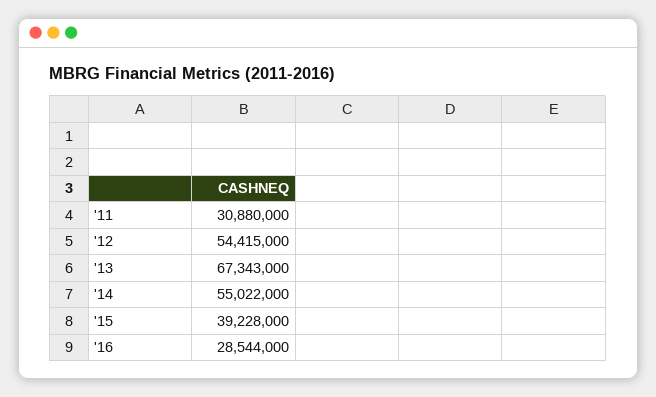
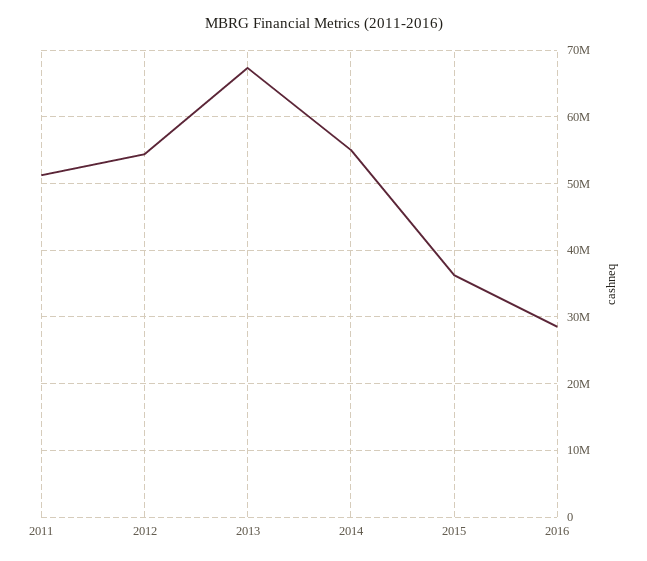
  {
-   "'11": 30880000,
+   "'11": 51000000,
    "'12": 54415000,
    "'13": 67343000,
    "'14": 55022000,
-   "'15": 39228000,
+   "'15": 36000000,
    "'16": 28544000
  }

